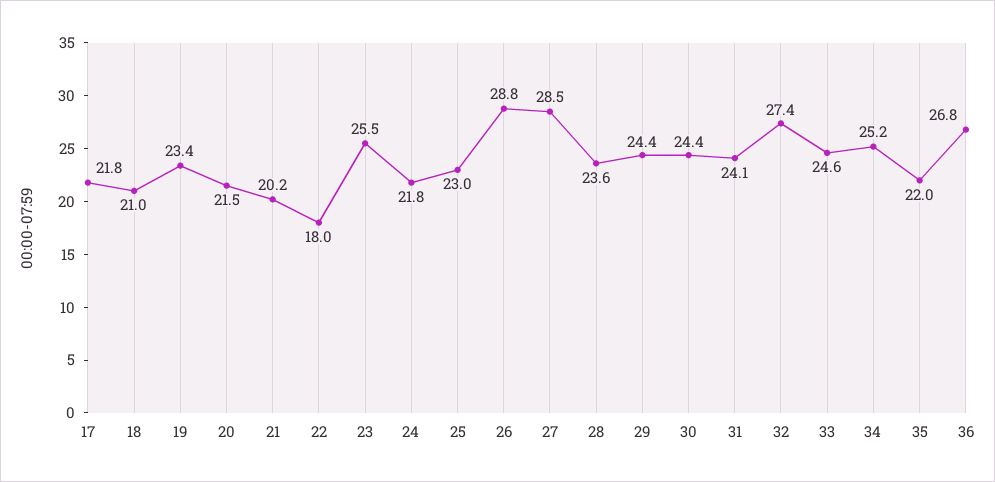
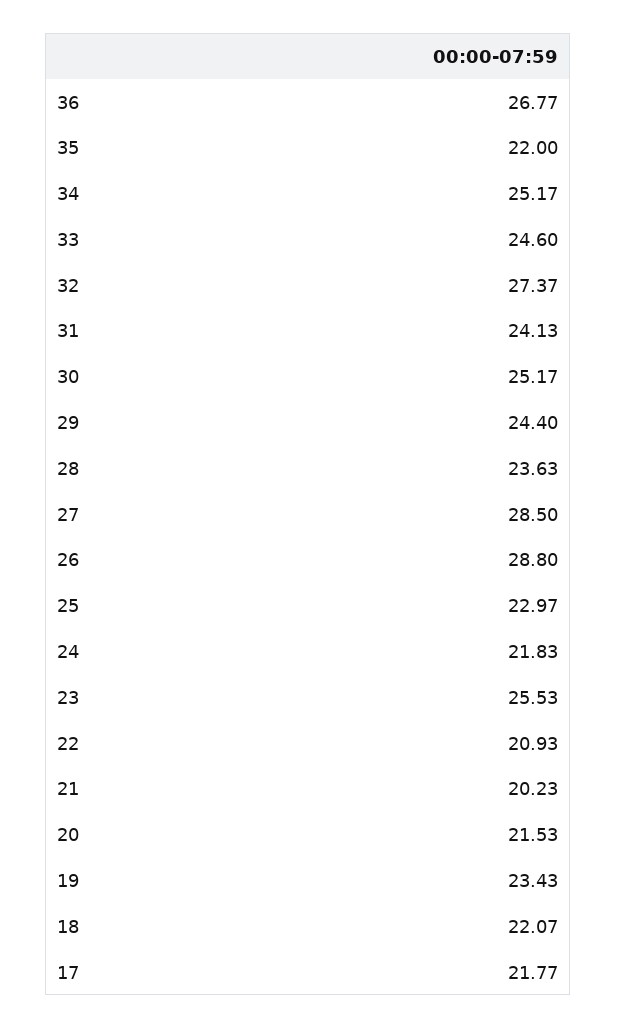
  {
    "17": 21.77,
-   "18": 21,
+   "18": 22.07,
    "19": 23.43,
    "20": 21.53,
    "21": 20.23,
-   "22": 18,
+   "22": 20.93,
    "23": 25.53,
    "24": 21.83,
    "25": 22.97,
    "26": 28.8,
    "27": 28.5,
    "28": 23.63,
    "29": 24.4,
-   "30": 24.4,
+   "30": 25.17,
    "31": 24.13,
    "32": 27.37,
    "33": 24.6,
    "34": 25.17,
    "35": 22,
    "36": 26.77
  }

